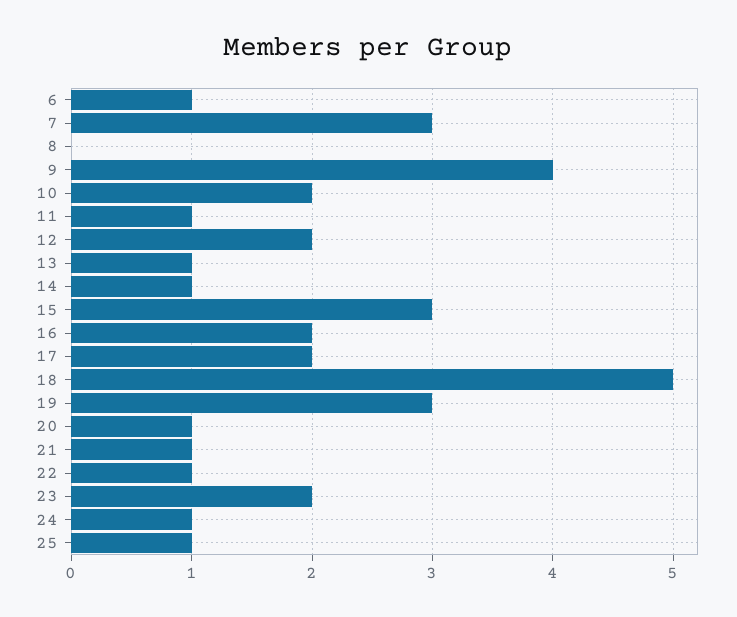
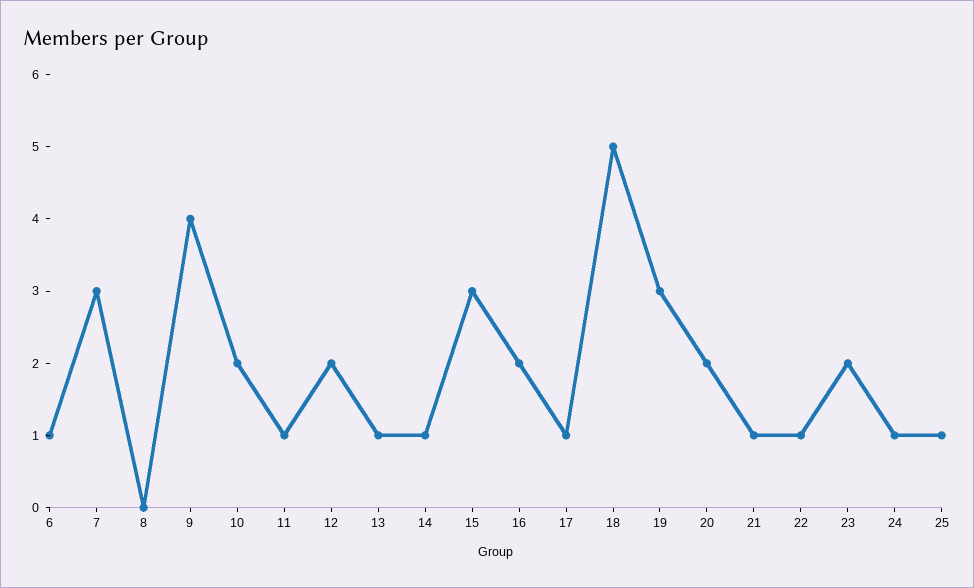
  {
    "6": 1,
    "7": 3,
    "8": 0,
    "9": 4,
    "10": 2,
    "11": 1,
    "12": 2,
    "13": 1,
    "14": 1,
    "15": 3,
    "16": 2,
-   "17": 2,
+   "17": 1,
    "18": 5,
    "19": 3,
-   "20": 1,
+   "20": 2,
    "21": 1,
    "22": 1,
    "23": 2,
    "24": 1,
    "25": 1
  }

